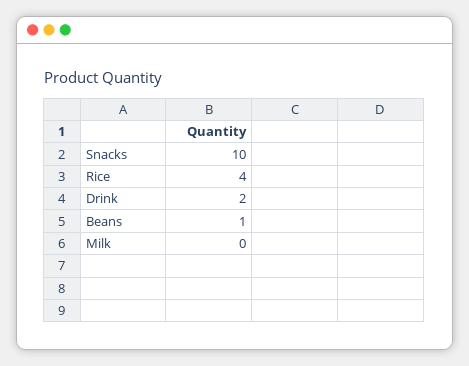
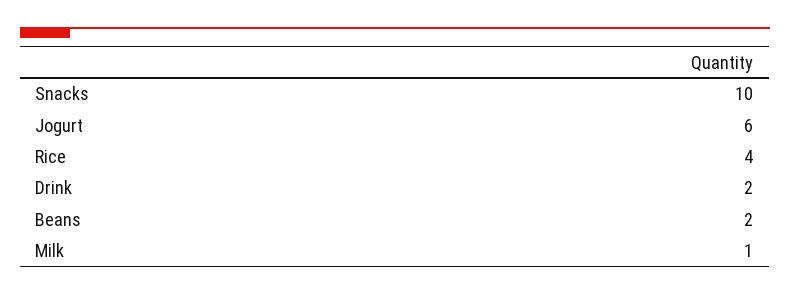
  {
    "Snacks": 10,
    "Rice": 4,
    "Drink": 2,
-   "Beans": 1,
+   "Beans": 2,
-   "Milk": 0
+   "Milk": 1,
+   "Jogurt": 6
  }

